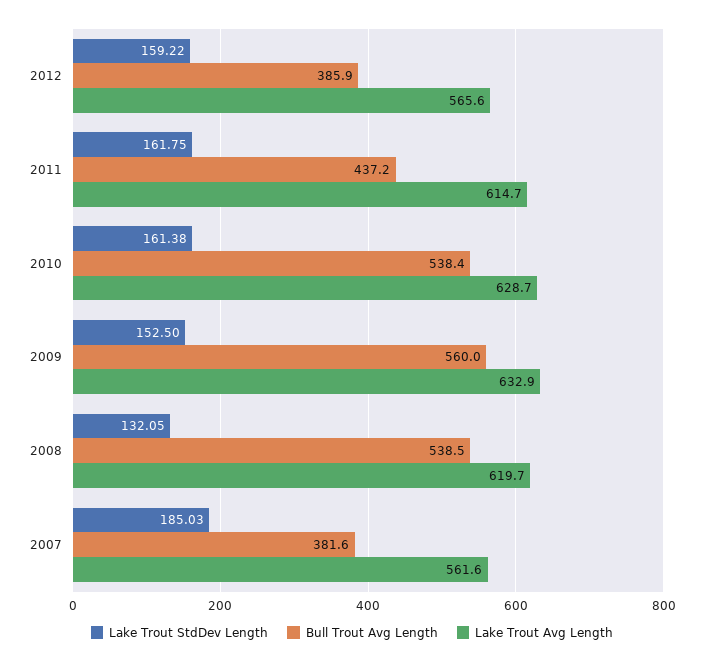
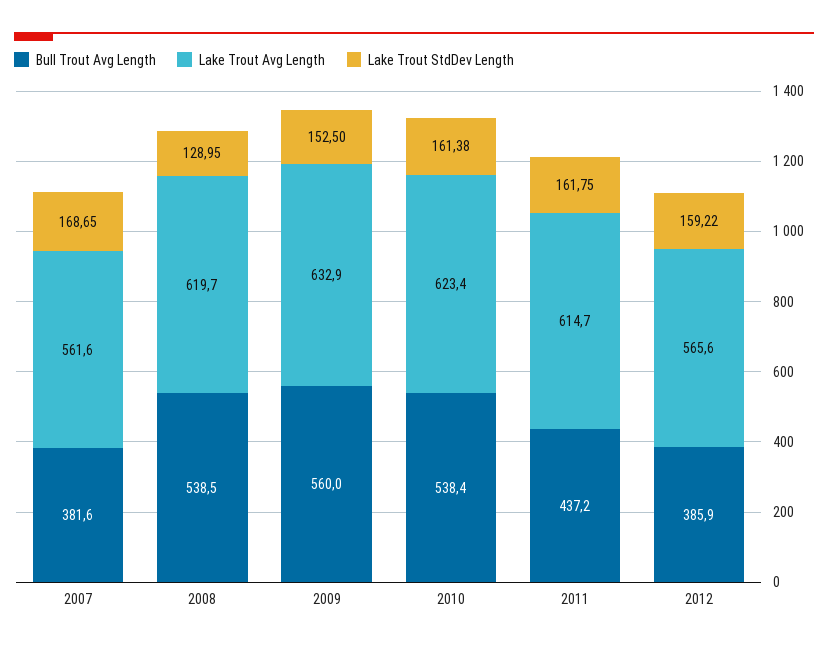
  {
    "Lake Trout StdDev Length": {
      "2012": 159.22,
      "2011": 161.75,
      "2010": 161.38,
      "2009": 152.5,
-     "2008": 132.05,
+     "2008": 128.95,
-     "2007": 185.03
+     "2007": 168.65
    },
    "Bull Trout Avg Length": {
      "2012": 385.9,
      "2011": 437.2,
      "2010": 538.4,
      "2009": 560,
      "2008": 538.5,
      "2007": 381.6
    },
    "Lake Trout Avg Length": {
      "2012": 565.6,
      "2011": 614.7,
-     "2010": 628.7,
+     "2010": 623.4,
      "2009": 632.9,
      "2008": 619.7,
      "2007": 561.6
    }
  }

